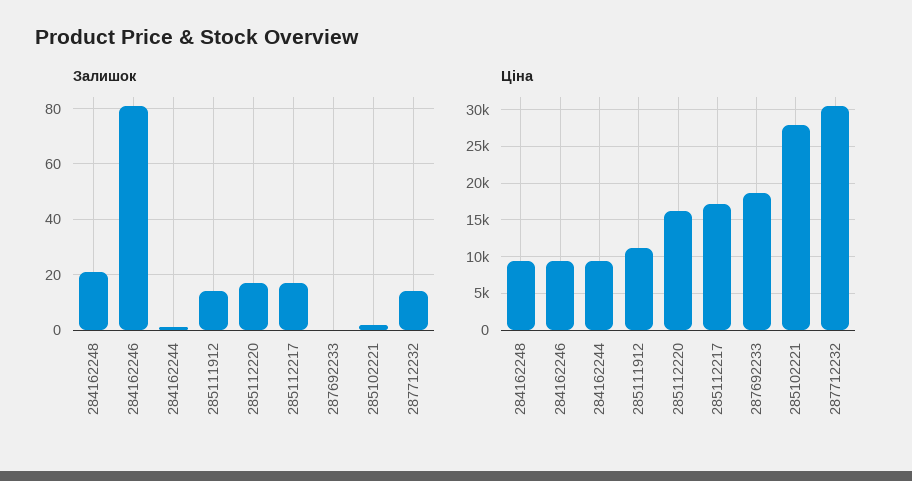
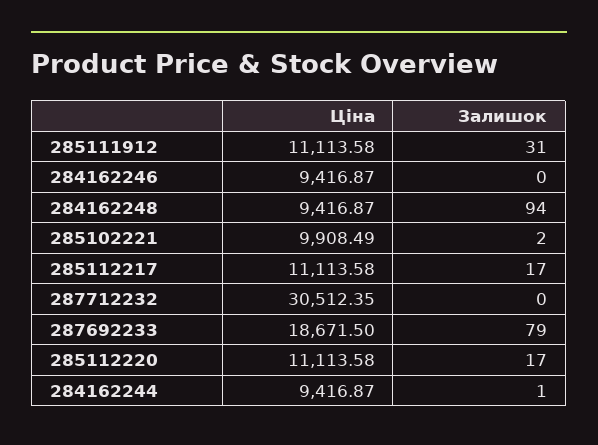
  {
    "Залишок": {
-     "284162248": 20,
+     "284162248": 94,
-     "284162246": 80,
+     "284162246": 0,
      "284162244": 1,
-     "285111912": 15,
+     "285111912": 31,
      "285112220": 17,
      "285112217": 17,
-     "287692233": 0,
+     "287692233": 79,
      "285102221": 2,
-     "287712232": 15
+     "287712232": 0
    },
    "Ціна": {
      "284162248": 9416.87,
      "284162246": 9416.87,
      "284162244": 9416.87,
      "285111912": 11113.58,
-     "285112220": 16000,
+     "285112220": 11113.58,
-     "285112217": 17000,
+     "285112217": 11113.58,
      "287692233": 18671.5,
-     "285102221": 28000,
+     "285102221": 9908.49,
      "287712232": 30512.35
    }
  }

